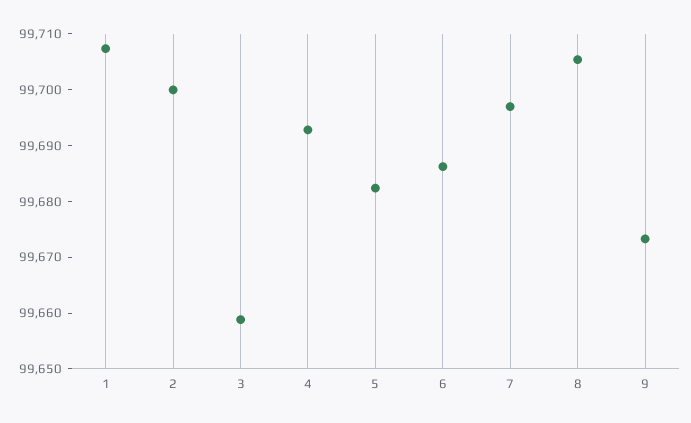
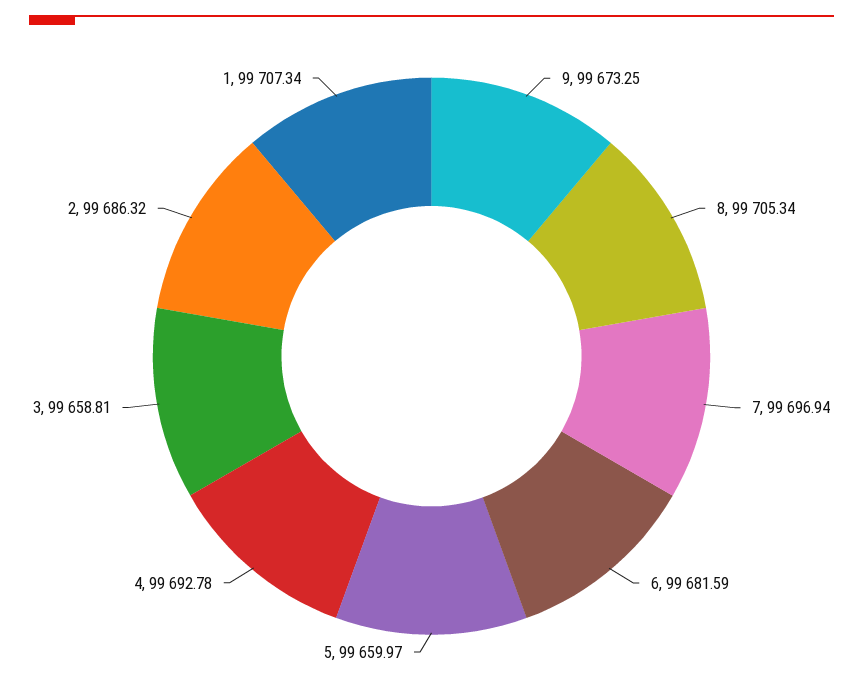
  {
    "1": 99707.34,
-   "2": 99700,
+   "2": 99686.32,
    "3": 99658.81,
    "4": 99692.78,
-   "5": 99682,
+   "5": 99659.97,
-   "6": 99686,
+   "6": 99681.59,
    "7": 99696.94,
    "8": 99705.34,
    "9": 99673.25
  }

